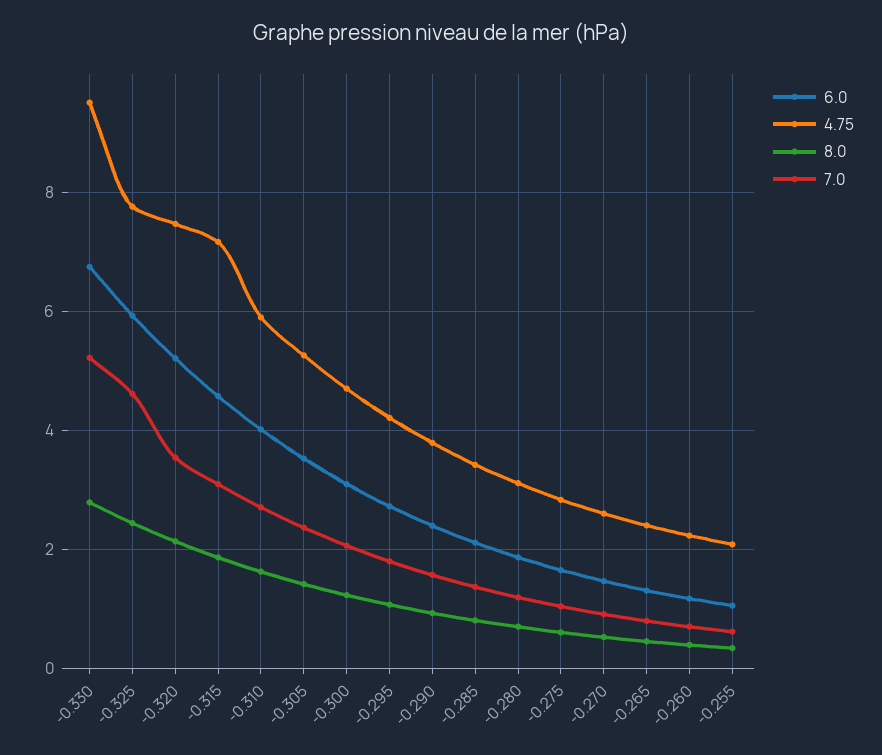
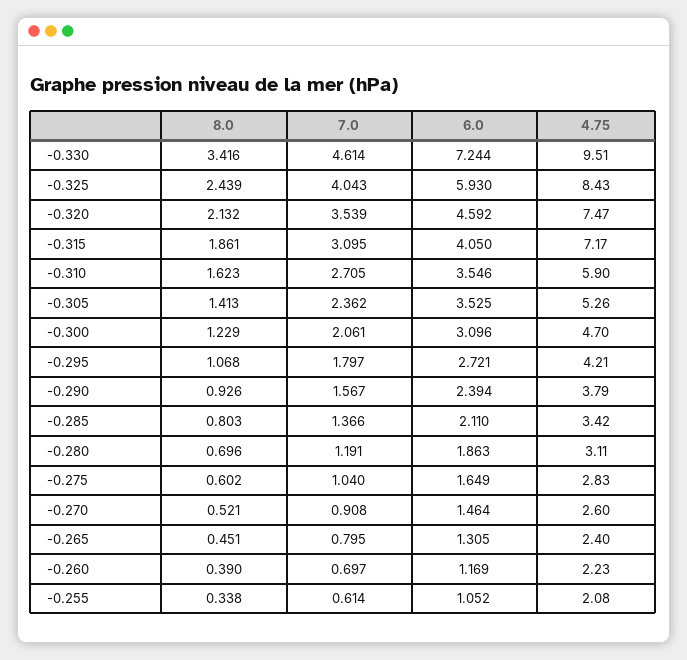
  {
    "6.0": {
-     "-0.330": 6.8,
+     "-0.330": 7.244,
      "-0.325": 5.93,
-     "-0.320": 5.2,
+     "-0.320": 4.592,
-     "-0.315": 4.6,
+     "-0.315": 4.05,
-     "-0.310": 4,
+     "-0.310": 3.546,
      "-0.305": 3.525,
      "-0.300": 3.096,
      "-0.295": 2.721,
      "-0.290": 2.394,
      "-0.285": 2.11,
      "-0.280": 1.863,
      "-0.275": 1.649,
      "-0.270": 1.464,
      "-0.265": 1.305,
      "-0.260": 1.169,
      "-0.255": 1.052
    },
    "4.75": {
      "-0.330": 9.51,
-     "-0.325": 7.8,
+     "-0.325": 8.43,
      "-0.320": 7.47,
      "-0.315": 7.17,
      "-0.310": 5.9,
      "-0.305": 5.26,
      "-0.300": 4.7,
      "-0.295": 4.21,
      "-0.290": 3.79,
      "-0.285": 3.42,
      "-0.280": 3.11,
      "-0.275": 2.83,
      "-0.270": 2.6,
      "-0.265": 2.4,
      "-0.260": 2.23,
      "-0.255": 2.08
    },
    "8.0": {
-     "-0.330": 2.8,
+     "-0.330": 3.416,
      "-0.325": 2.439,
      "-0.320": 2.132,
      "-0.315": 1.861,
      "-0.310": 1.623,
      "-0.305": 1.413,
      "-0.300": 1.229,
      "-0.295": 1.068,
      "-0.290": 0.926,
      "-0.285": 0.803,
      "-0.280": 0.696,
      "-0.275": 0.602,
      "-0.270": 0.521,
      "-0.265": 0.451,
      "-0.260": 0.39,
      "-0.255": 0.338
    },
    "7.0": {
-     "-0.330": 5.2,
+     "-0.330": 4.614,
-     "-0.325": 4.6,
+     "-0.325": 4.043,
      "-0.320": 3.539,
      "-0.315": 3.095,
      "-0.310": 2.705,
      "-0.305": 2.362,
      "-0.300": 2.061,
      "-0.295": 1.797,
      "-0.290": 1.567,
      "-0.285": 1.366,
      "-0.280": 1.191,
      "-0.275": 1.04,
      "-0.270": 0.908,
      "-0.265": 0.795,
      "-0.260": 0.697,
      "-0.255": 0.614
    }
  }

